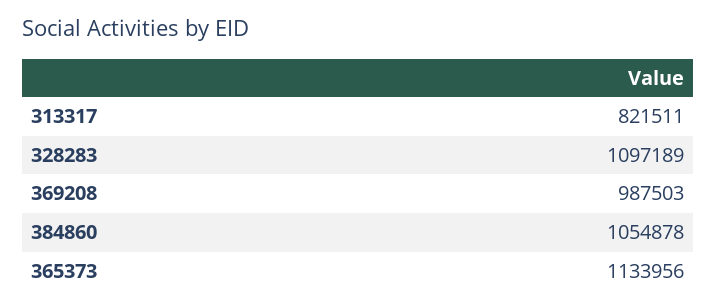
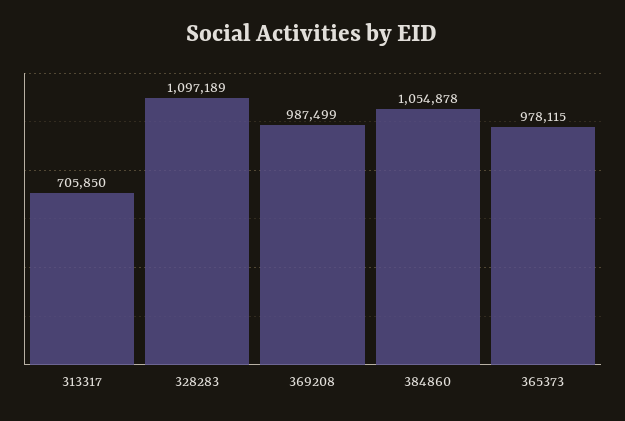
  {
-   "313317": 821511,
+   "313317": 705850,
    "328283": 1097189,
-   "369208": 987503,
+   "369208": 987499,
    "384860": 1054878,
-   "365373": 1133956
+   "365373": 978115
  }

